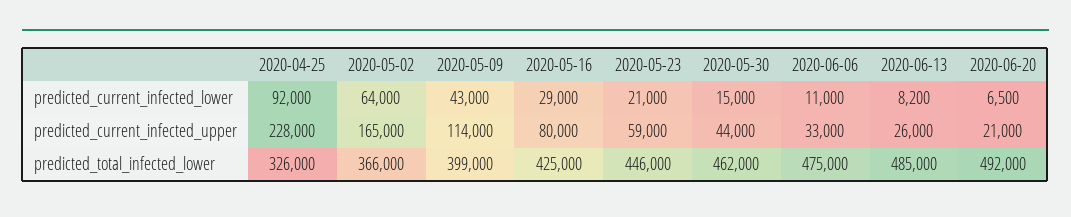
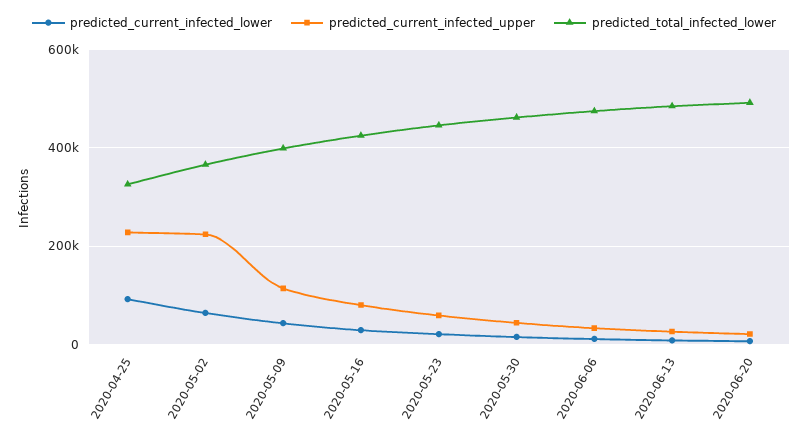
  {
    "predicted_current_infected_lower": {
      "2020-04-25": 92000,
      "2020-05-02": 64000,
      "2020-05-09": 43000,
      "2020-05-16": 29000,
      "2020-05-23": 21000,
      "2020-05-30": 15000,
      "2020-06-06": 11000,
      "2020-06-13": 8200,
      "2020-06-20": 6500
    },
    "predicted_current_infected_upper": {
      "2020-04-25": 228000,
-     "2020-05-02": 165000,
+     "2020-05-02": 220000,
      "2020-05-09": 114000,
      "2020-05-16": 80000,
      "2020-05-23": 59000,
      "2020-05-30": 44000,
      "2020-06-06": 33000,
      "2020-06-13": 26000,
      "2020-06-20": 21000
    },
    "predicted_total_infected_lower": {
      "2020-04-25": 326000,
      "2020-05-02": 366000,
      "2020-05-09": 399000,
      "2020-05-16": 425000,
      "2020-05-23": 446000,
      "2020-05-30": 462000,
      "2020-06-06": 475000,
      "2020-06-13": 485000,
      "2020-06-20": 492000
    }
  }

